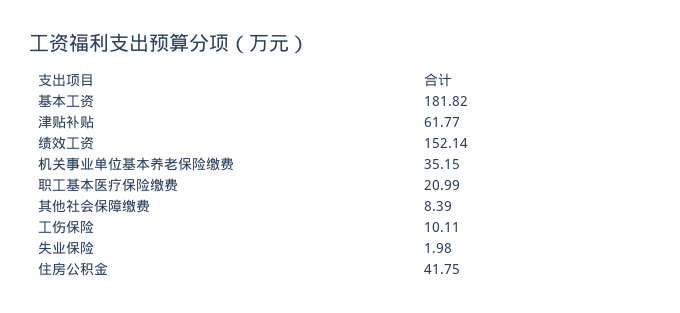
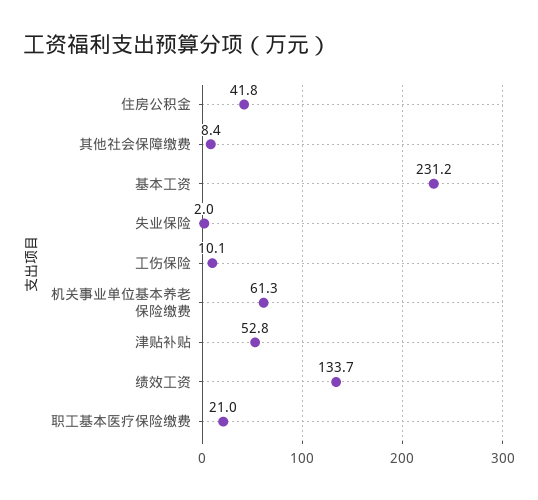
  {
-   "基本工资": 181.82,
+   "基本工资": 231.2,
-   "津贴补贴": 61.77,
+   "津贴补贴": 52.8,
-   "绩效工资": 152.14,
+   "绩效工资": 133.7,
-   "机关事业单位基本养老保险缴费": 35.15,
+   "机关事业单位基本养老保险缴费": 61.3,
    "职工基本医疗保险缴费": 20.99,
    "其他社会保障缴费": 8.39,
    "工伤保险": 10.11,
    "失业保险": 1.98,
    "住房公积金": 41.75
  }

